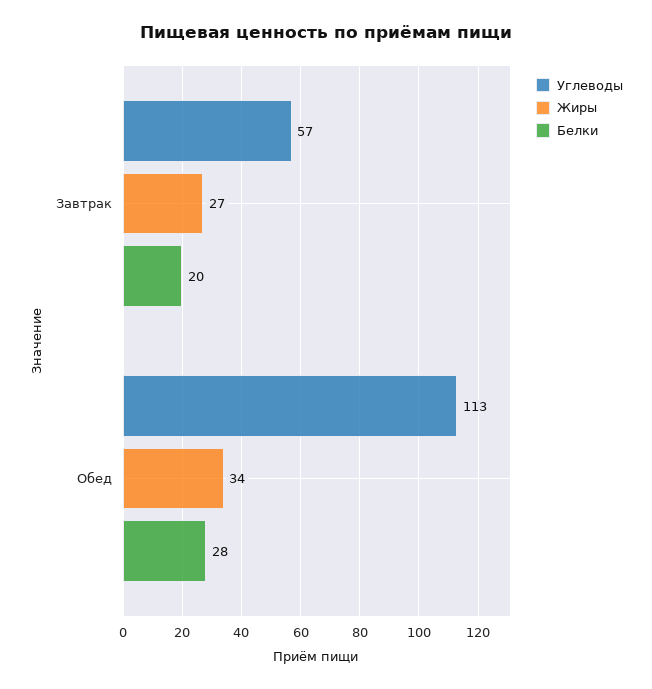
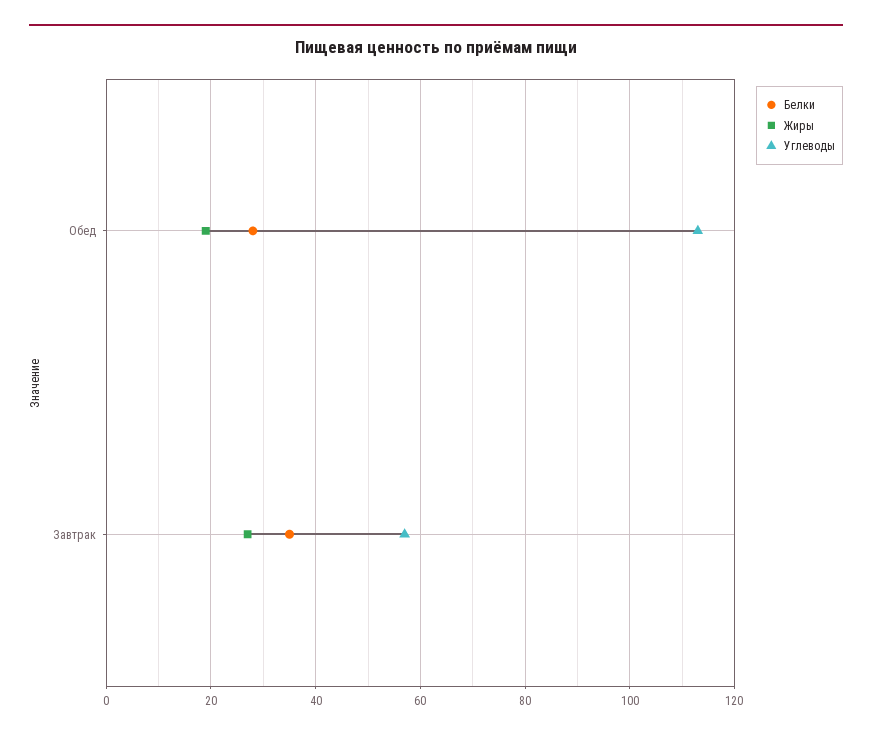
  {
    "Углеводы": {
      "Завтрак": 57,
      "Обед": 113
    },
    "Жиры": {
      "Завтрак": 27,
-     "Обед": 34
+     "Обед": 20
    },
    "Белки": {
-     "Завтрак": 20,
+     "Завтрак": 35,
      "Обед": 28
    }
  }

